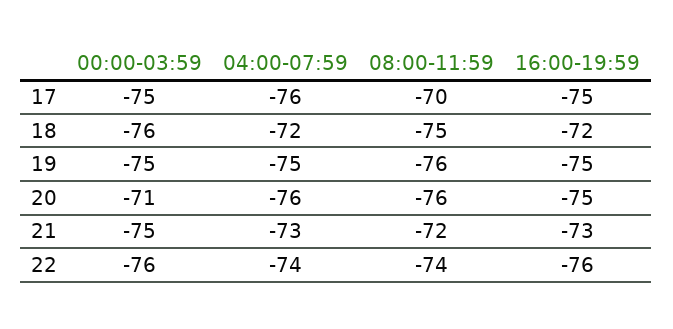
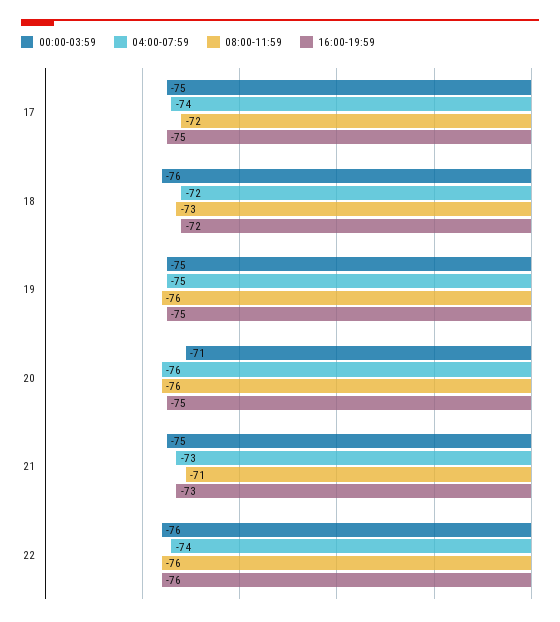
  {
    "00:00-03:59": {
      "17": -75,
      "18": -76,
      "19": -75,
      "20": -71,
      "21": -75,
      "22": -76
    },
    "04:00-07:59": {
-     "17": -76,
+     "17": -74,
      "18": -72,
      "19": -75,
      "20": -76,
      "21": -73,
      "22": -74
    },
    "08:00-11:59": {
-     "17": -70,
+     "17": -72,
-     "18": -75,
+     "18": -73,
      "19": -76,
      "20": -76,
-     "21": -72,
+     "21": -71,
-     "22": -74
+     "22": -76
    },
    "16:00-19:59": {
      "17": -75,
      "18": -72,
      "19": -75,
      "20": -75,
      "21": -73,
      "22": -76
    }
  }

